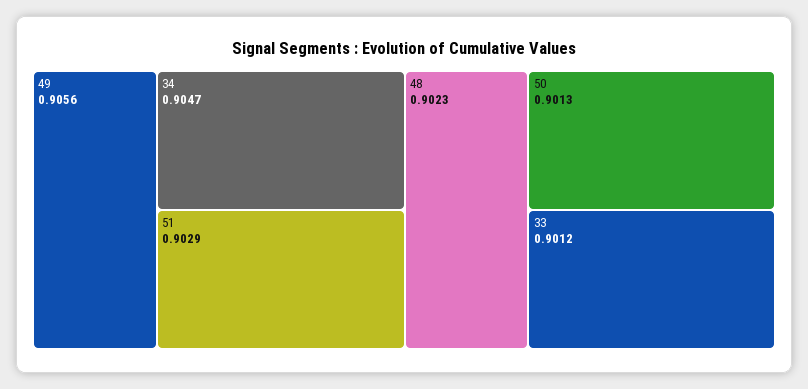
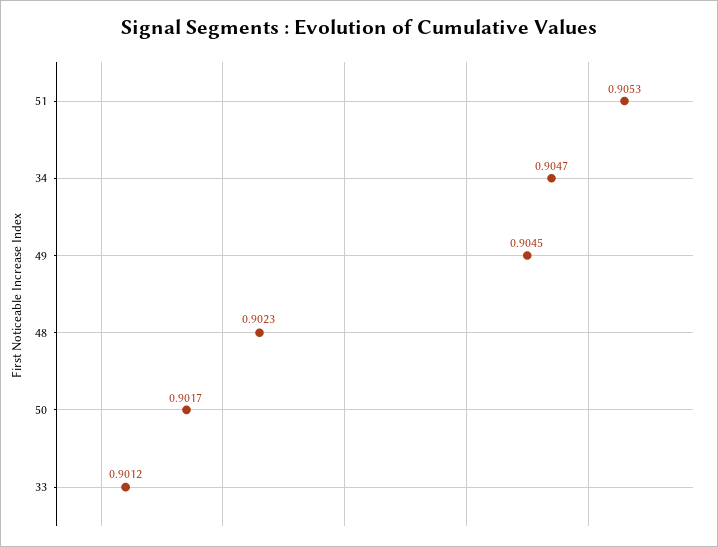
  {
-   "49": 0.9056,
+   "49": 0.9045,
    "34": 0.9047,
-   "51": 0.9029,
+   "51": 0.9053,
    "48": 0.9023,
-   "50": 0.9013,
+   "50": 0.9017,
    "33": 0.9012
  }

